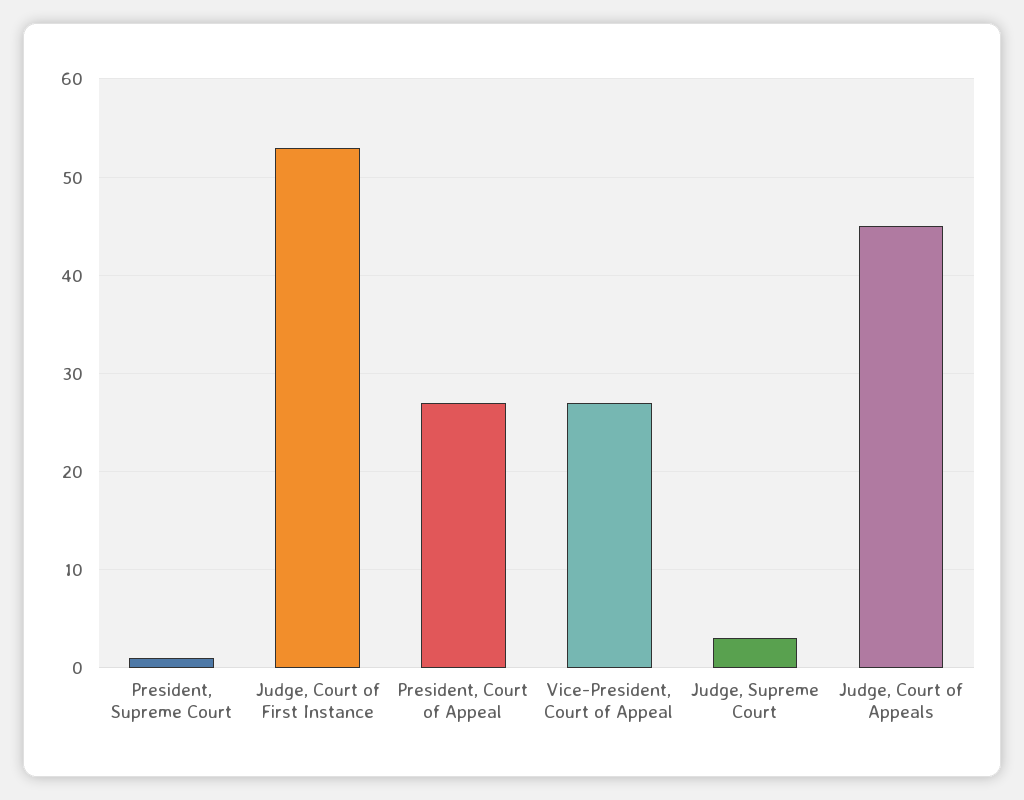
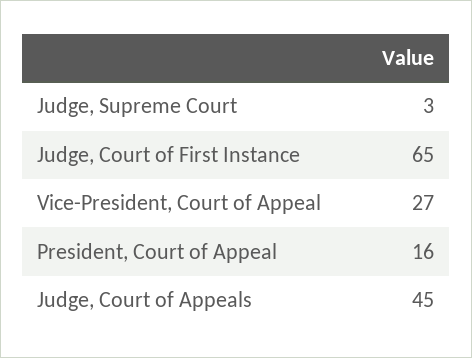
  {
-   "President, Supreme Court": 1,
-   "Judge, Court of First Instance": 53,
+   "Judge, Court of First Instance": 65,
-   "President, Court of Appeal": 27,
+   "President, Court of Appeal": 16,
    "Vice-President, Court of Appeal": 27,
    "Judge, Supreme Court": 3,
    "Judge, Court of Appeals": 45
  }

